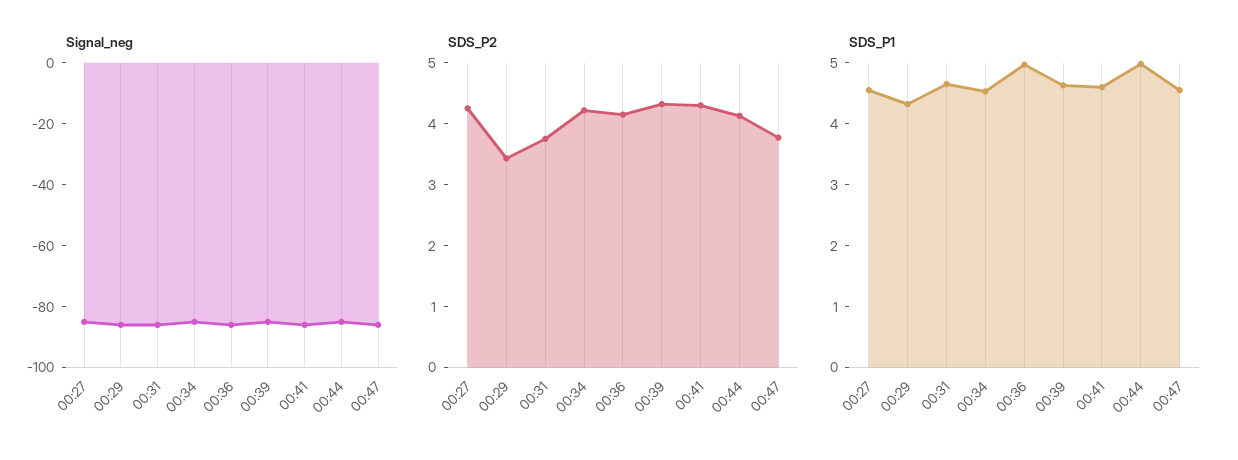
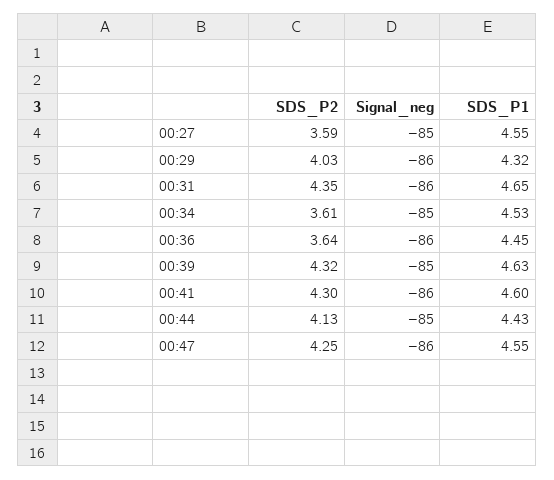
  {
    "Signal_neg": {
      "00:27": -85,
      "00:29": -86,
      "00:31": -86,
      "00:34": -85,
      "00:36": -86,
      "00:39": -85,
      "00:41": -86,
      "00:44": -85,
      "00:47": -86
    },
    "SDS_P2": {
-     "00:27": 4.2,
+     "00:27": 3.59,
-     "00:29": 3.4,
+     "00:29": 4.03,
-     "00:31": 3.8,
+     "00:31": 4.35,
-     "00:34": 4.2,
+     "00:34": 3.61,
-     "00:36": 4.2,
+     "00:36": 3.64,
      "00:39": 4.32,
      "00:41": 4.3,
      "00:44": 4.13,
-     "00:47": 3.8
+     "00:47": 4.25
    },
    "SDS_P1": {
      "00:27": 4.55,
      "00:29": 4.32,
      "00:31": 4.65,
      "00:34": 4.53,
-     "00:36": 5,
+     "00:36": 4.45,
      "00:39": 4.63,
      "00:41": 4.6,
-     "00:44": 5,
+     "00:44": 4.43,
      "00:47": 4.55
    }
  }

